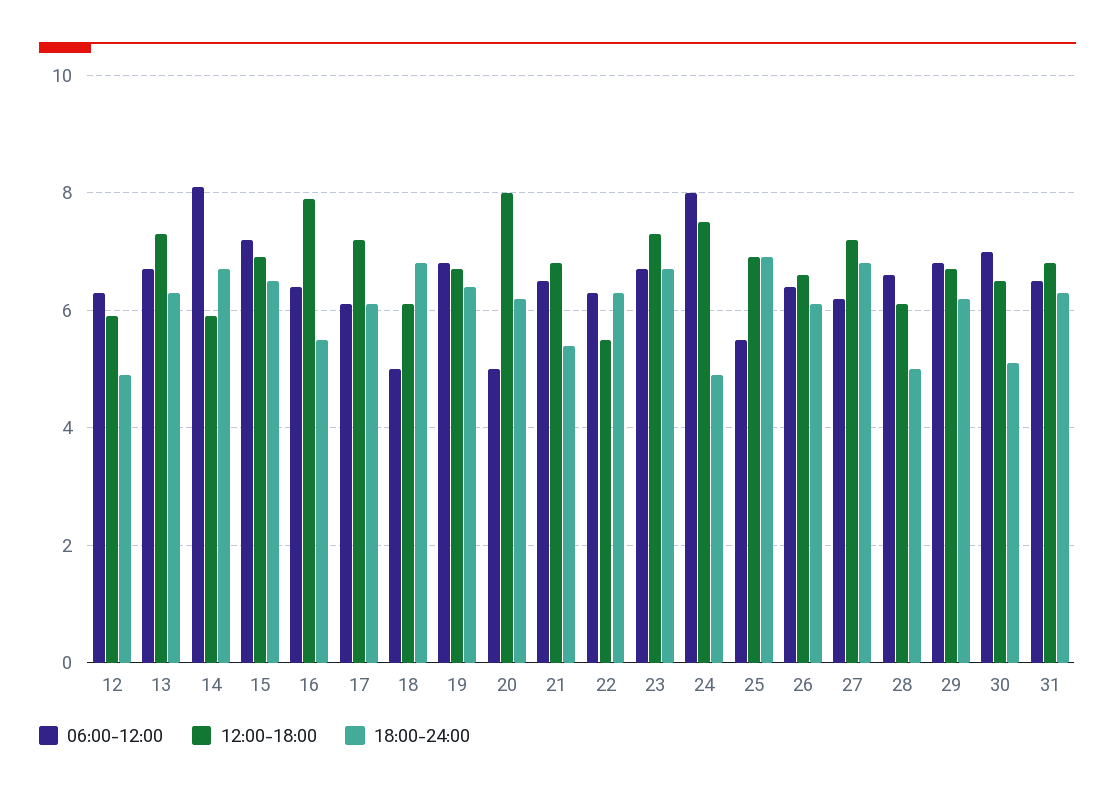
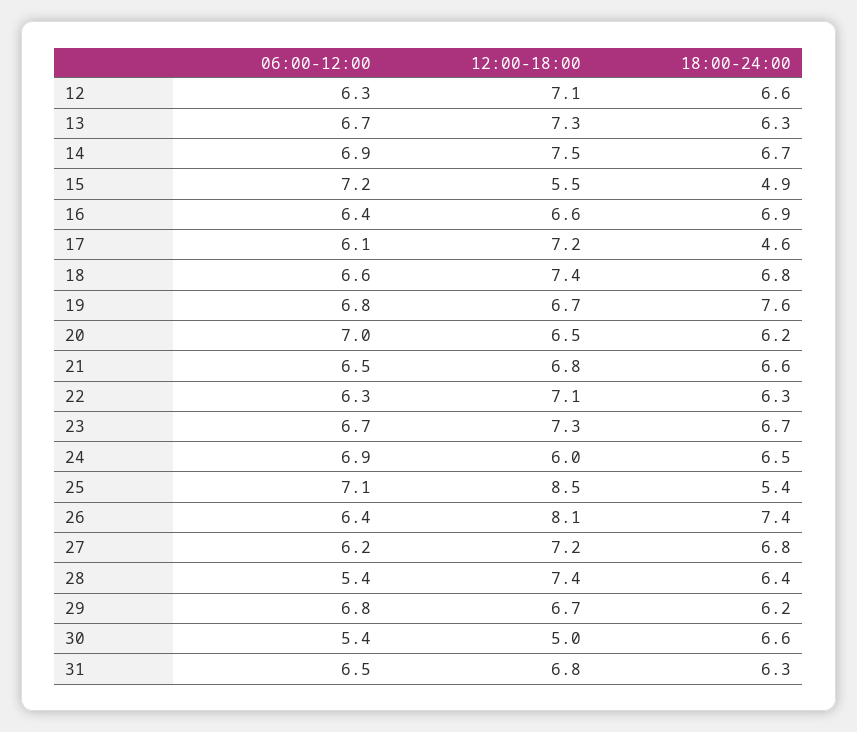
  {
    "06:00-12:00": {
      "12": 6.3,
      "13": 6.7,
-     "14": 8,
+     "14": 6.9,
      "15": 7.2,
      "16": 6.4,
      "17": 6.1,
-     "18": 5,
+     "18": 6.6,
      "19": 6.8,
-     "20": 5,
+     "20": 7,
      "21": 6.5,
      "22": 6.3,
      "23": 6.7,
-     "24": 8,
+     "24": 6.9,
-     "25": 5.5,
+     "25": 7.1,
      "26": 6.4,
      "27": 6.2,
-     "28": 6.5,
+     "28": 5.4,
      "29": 6.8,
-     "30": 7,
+     "30": 5.4,
      "31": 6.5
    },
    "12:00-18:00": {
-     "12": 6,
+     "12": 7.1,
      "13": 7.3,
-     "14": 6,
+     "14": 7.5,
-     "15": 7,
+     "15": 5.5,
-     "16": 8,
+     "16": 6.6,
      "17": 7.2,
-     "18": 6,
+     "18": 7.4,
      "19": 6.7,
-     "20": 8,
+     "20": 6.5,
      "21": 6.8,
-     "22": 5.5,
+     "22": 7.1,
      "23": 7.3,
-     "24": 7.5,
+     "24": 6,
-     "25": 7,
+     "25": 8.5,
-     "26": 6.5,
+     "26": 8.1,
      "27": 7.2,
-     "28": 6,
+     "28": 7.4,
      "29": 6.7,
-     "30": 6.5,
+     "30": 5,
      "31": 6.8
    },
    "18:00-24:00": {
-     "12": 5,
+     "12": 6.6,
      "13": 6.3,
      "14": 6.7,
-     "15": 6.5,
+     "15": 4.9,
-     "16": 5.5,
+     "16": 6.9,
-     "17": 6,
+     "17": 4.6,
      "18": 6.8,
-     "19": 6.5,
+     "19": 7.6,
      "20": 6.2,
-     "21": 5.5,
+     "21": 6.6,
      "22": 6.3,
      "23": 6.7,
-     "24": 5,
+     "24": 6.5,
-     "25": 7,
+     "25": 5.4,
-     "26": 6,
+     "26": 7.4,
      "27": 6.8,
-     "28": 5,
+     "28": 6.4,
      "29": 6.2,
-     "30": 5,
+     "30": 6.6,
      "31": 6.3
    }
  }

